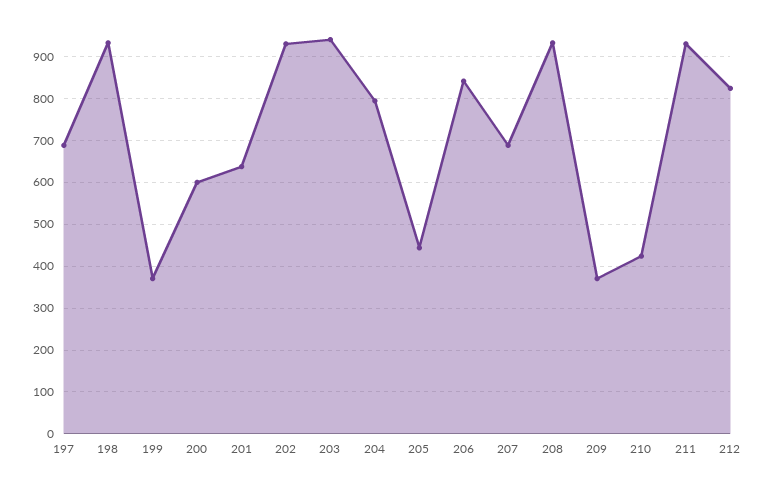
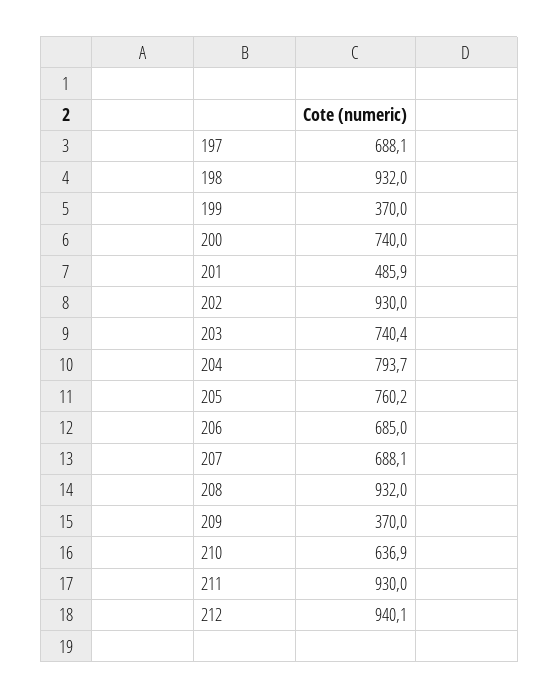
  {
    "197": 688.1,
    "198": 932,
    "199": 370,
-   "200": 600,
+   "200": 740,
-   "201": 640,
+   "201": 485.9,
    "202": 930,
-   "203": 940,
+   "203": 740.4,
    "204": 793.7,
-   "205": 440,
+   "205": 760.2,
-   "206": 840,
+   "206": 685,
    "207": 688.1,
    "208": 932,
    "209": 370,
-   "210": 420,
+   "210": 636.9,
    "211": 930,
-   "212": 820
+   "212": 940.1
  }

